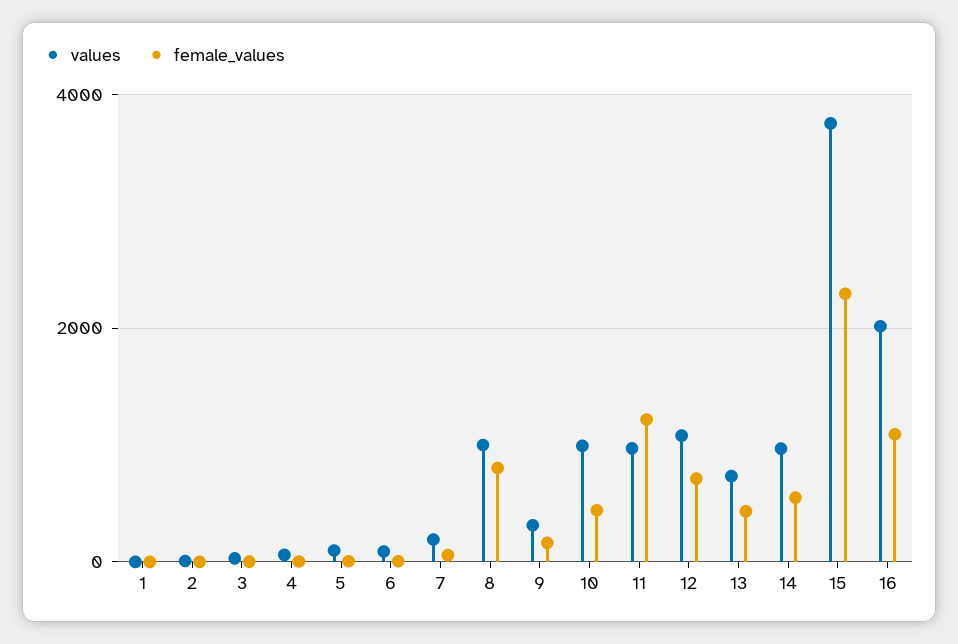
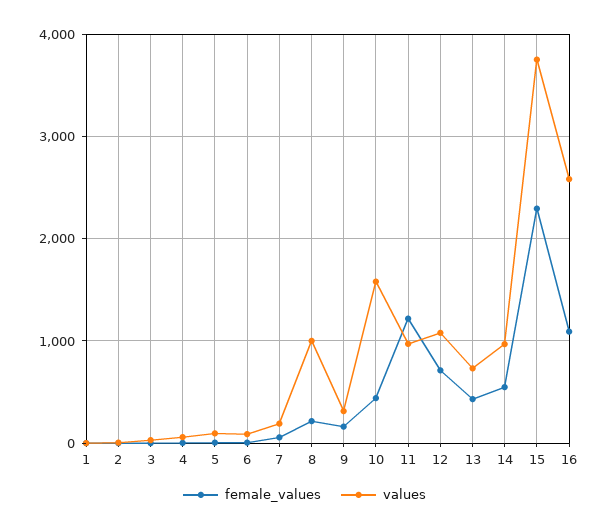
  {
    "values": {
      "1": 0,
      "2": 0,
      "3": 0,
      "4": 100,
      "5": 100,
      "6": 100,
      "7": 200,
      "8": 1000,
      "9": 300,
-     "10": 1000,
+     "10": 1600,
      "11": 1000,
      "12": 1100,
      "13": 700,
      "14": 1000,
      "15": 3800,
-     "16": 2000
+     "16": 2600
    },
    "female_values": {
      "1": 0,
      "2": 0,
      "3": 0,
      "4": 0,
      "5": 0,
      "6": 0,
      "7": 100,
-     "8": 800,
+     "8": 200,
      "9": 200,
      "10": 400,
      "11": 1200,
      "12": 700,
      "13": 400,
      "14": 500,
      "15": 2300,
      "16": 1100
    }
  }

